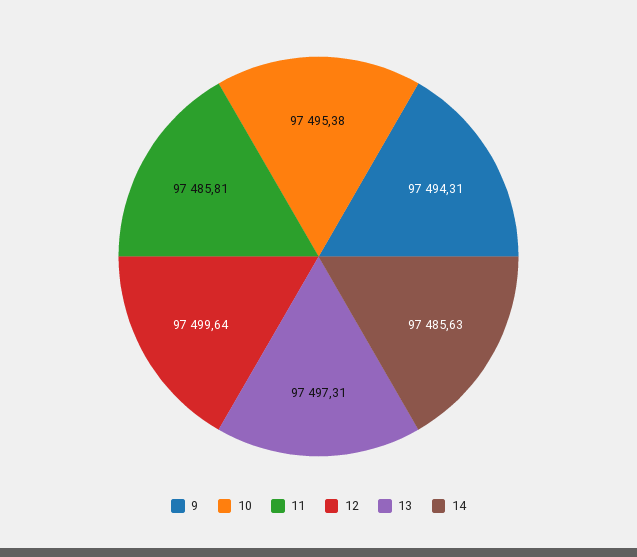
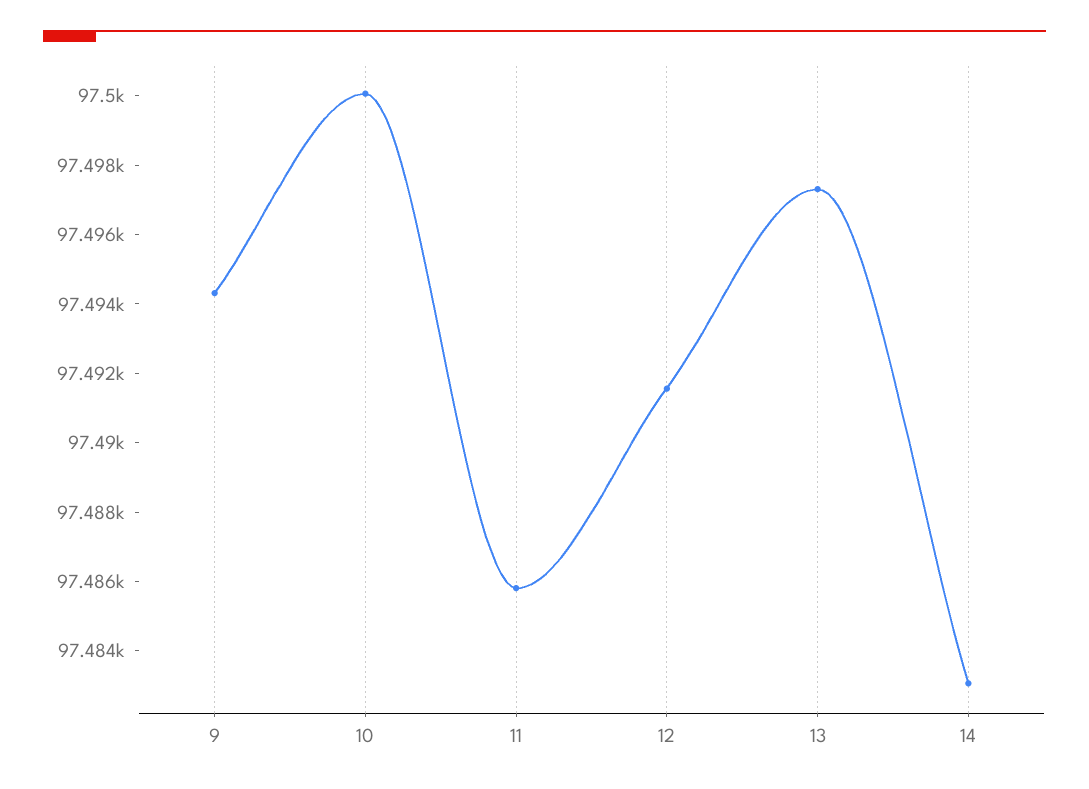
  {
    "9": 97494.31,
-   "10": 97495.38,
+   "10": 97500,
    "11": 97485.81,
-   "12": 97499.64,
+   "12": 97491.5,
    "13": 97497.31,
-   "14": 97485.63
+   "14": 97483
  }

